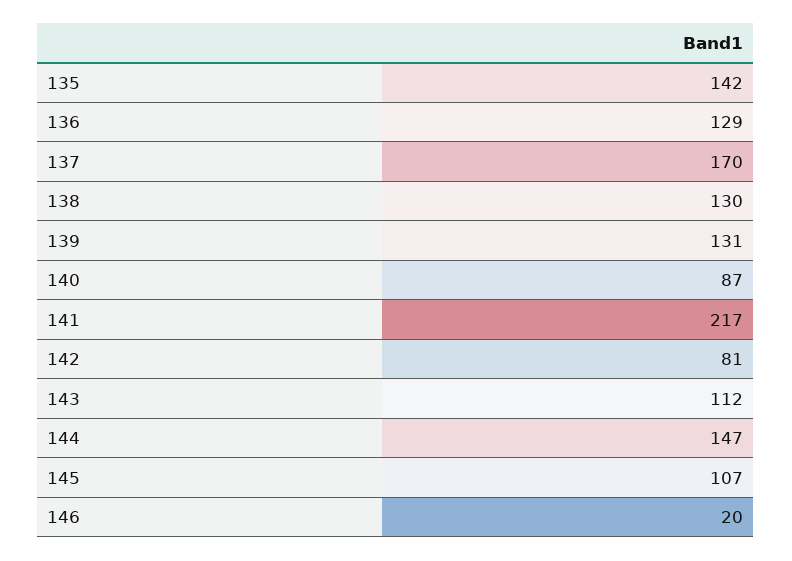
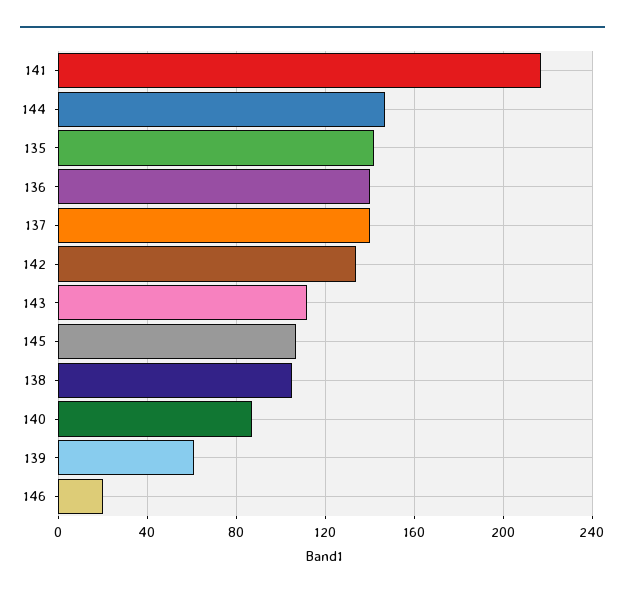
  {
    "135": 142,
-   "136": 129,
+   "136": 140,
-   "137": 170,
+   "137": 140,
-   "138": 130,
+   "138": 105,
-   "139": 131,
+   "139": 60,
    "140": 87,
    "141": 217,
-   "142": 81,
+   "142": 135,
    "143": 112,
    "144": 147,
    "145": 107,
    "146": 20
  }

